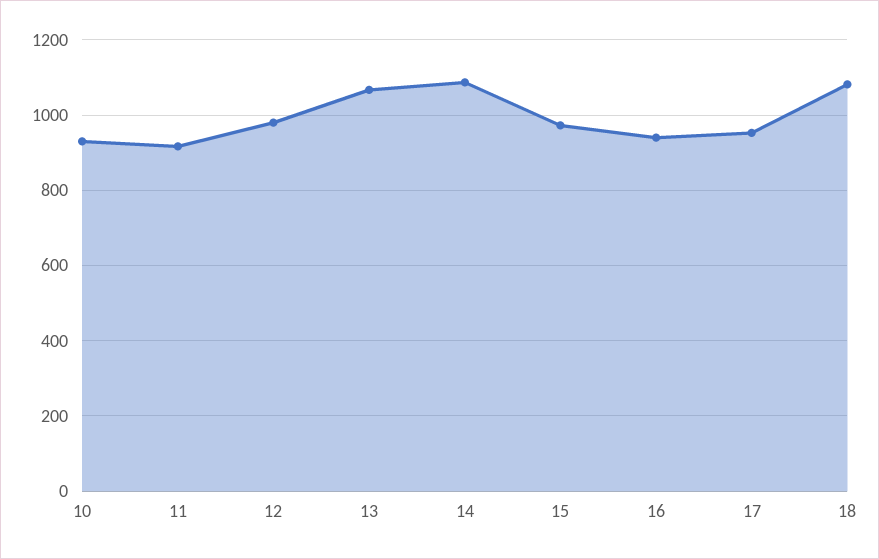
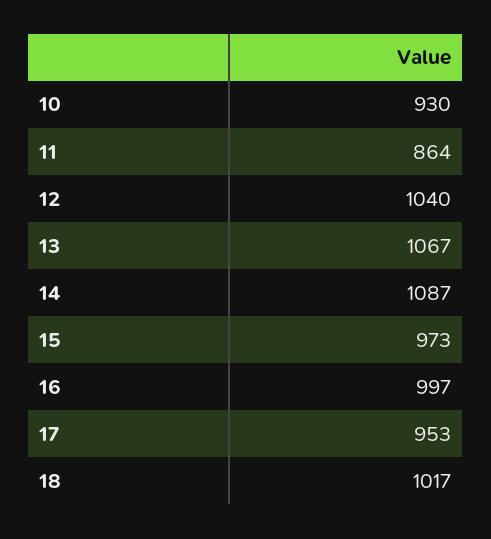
  {
    "10": 930,
-   "11": 920,
+   "11": 864,
-   "12": 980,
+   "12": 1040,
    "13": 1067,
    "14": 1087,
    "15": 973,
-   "16": 940,
+   "16": 997,
    "17": 953,
-   "18": 1080
+   "18": 1017
  }

